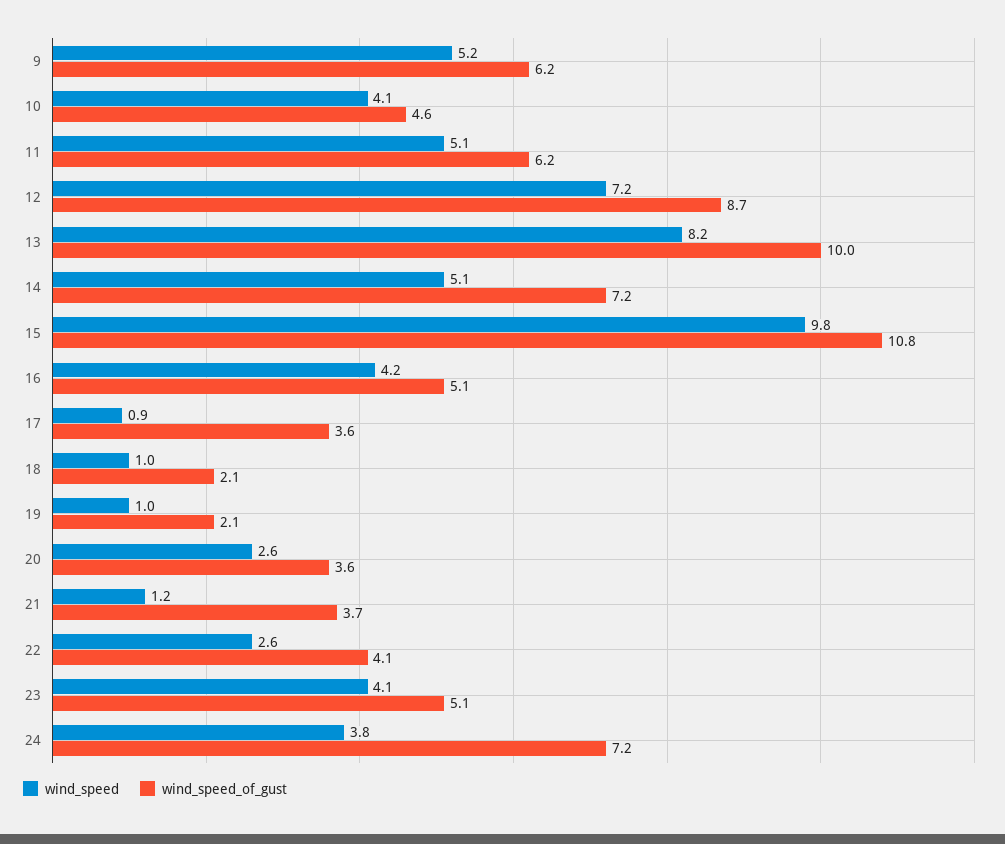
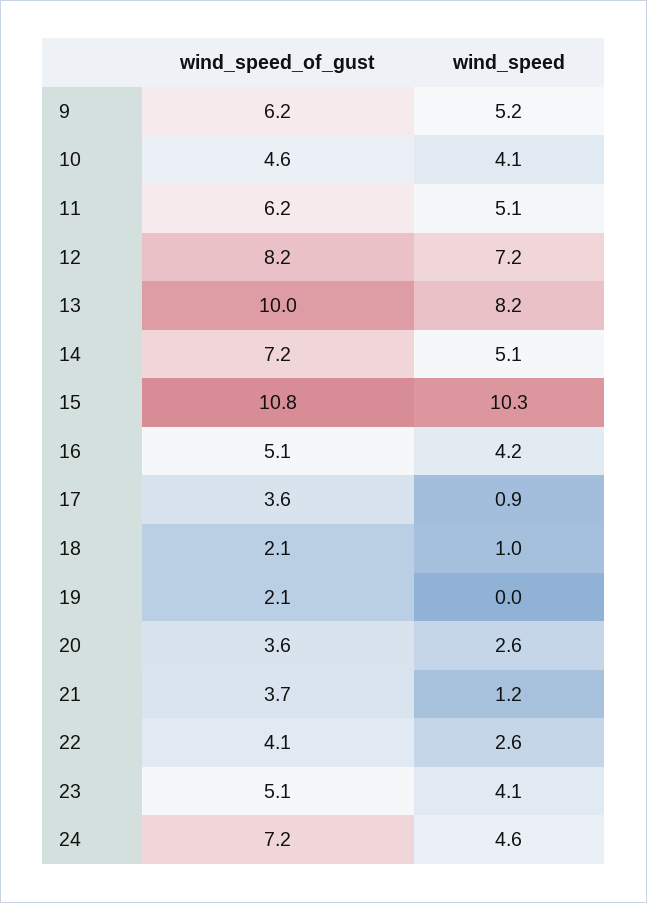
  {
    "wind_speed": {
      "9": 5.2,
      "10": 4.1,
      "11": 5.1,
      "12": 7.2,
      "13": 8.2,
      "14": 5.1,
-     "15": 9.8,
+     "15": 10.3,
      "16": 4.2,
      "17": 0.9,
      "18": 1,
-     "19": 1,
+     "19": 0,
      "20": 2.6,
      "21": 1.2,
      "22": 2.6,
      "23": 4.1,
-     "24": 3.8
+     "24": 4.6
    },
    "wind_speed_of_gust": {
      "9": 6.2,
      "10": 4.6,
      "11": 6.2,
-     "12": 8.7,
+     "12": 8.2,
      "13": 10,
      "14": 7.2,
      "15": 10.8,
      "16": 5.1,
      "17": 3.6,
      "18": 2.1,
      "19": 2.1,
      "20": 3.6,
      "21": 3.7,
      "22": 4.1,
      "23": 5.1,
      "24": 7.2
    }
  }

